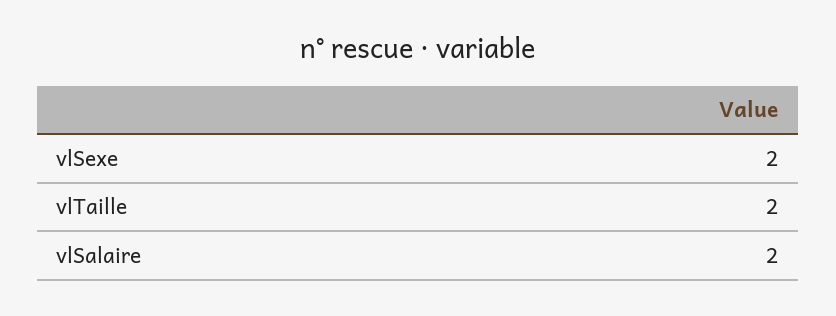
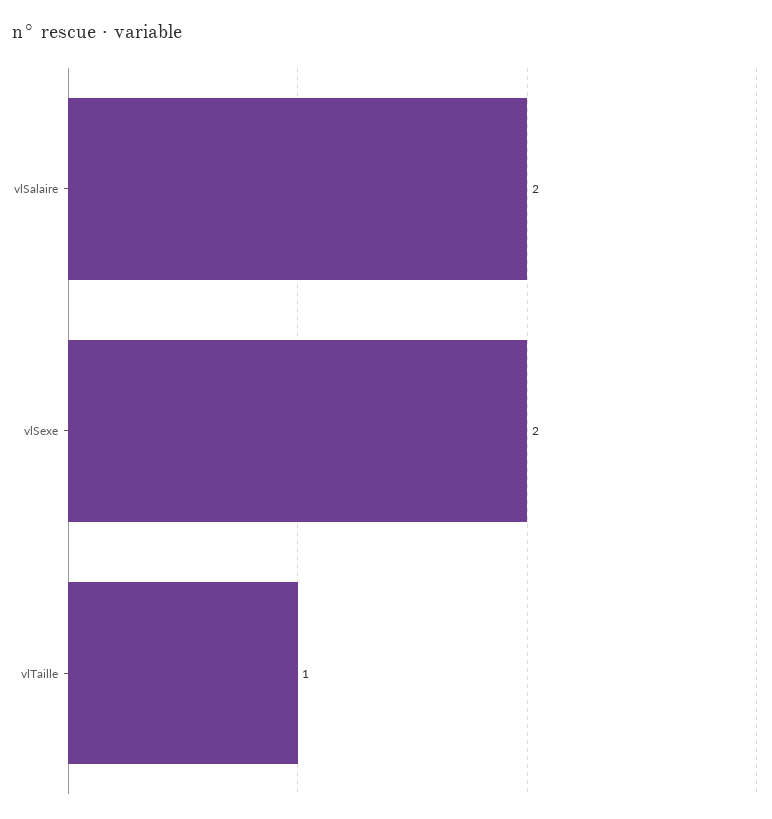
  {
    "vlSexe": 2,
-   "vlTaille": 2,
+   "vlTaille": 1,
    "vlSalaire": 2
  }

